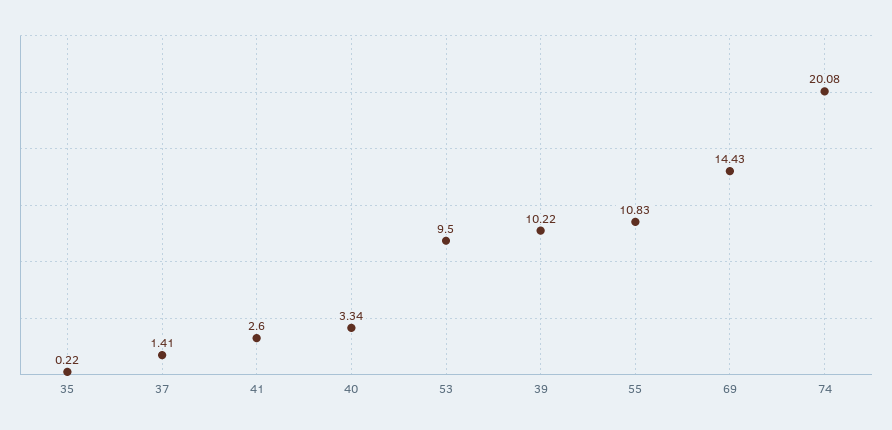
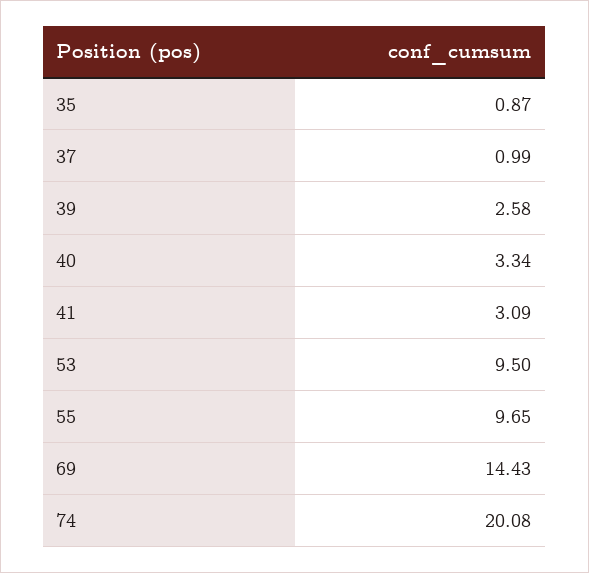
  {
-   "35": 0.22,
+   "35": 0.87,
-   "37": 1.41,
+   "37": 0.99,
-   "41": 2.6,
+   "41": 3.09,
    "40": 3.34,
    "53": 9.5,
-   "39": 10.22,
+   "39": 2.58,
-   "55": 10.83,
+   "55": 9.65,
    "69": 14.43,
    "74": 20.08
  }

